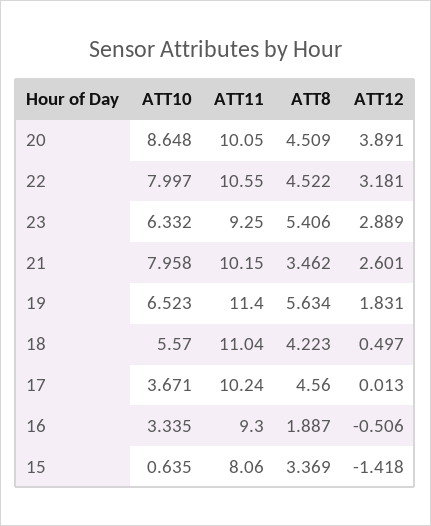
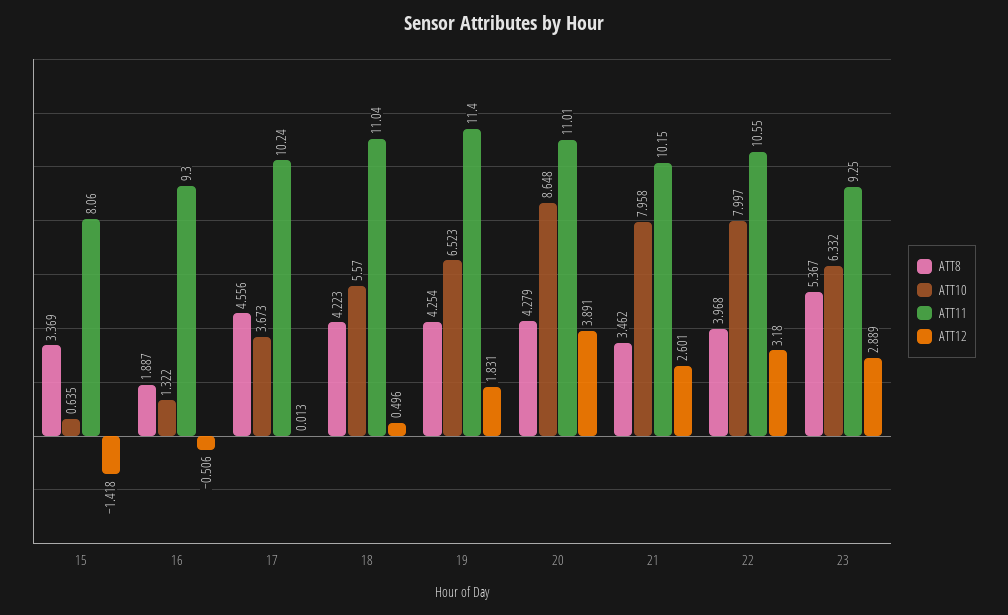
  {
    "ATT10": {
      "20": 8.648,
      "22": 7.997,
      "23": 6.332,
      "21": 7.958,
      "19": 6.523,
      "18": 5.57,
-     "17": 3.671,
+     "17": 3.673,
-     "16": 3.335,
+     "16": 1.322,
      "15": 0.635
    },
    "ATT11": {
-     "20": 10.05,
+     "20": 11.01,
      "22": 10.55,
      "23": 9.25,
      "21": 10.15,
      "19": 11.4,
      "18": 11.04,
      "17": 10.24,
      "16": 9.3,
      "15": 8.06
    },
    "ATT8": {
-     "20": 4.509,
+     "20": 4.279,
-     "22": 4.522,
+     "22": 3.968,
-     "23": 5.406,
+     "23": 5.367,
      "21": 3.462,
-     "19": 5.634,
+     "19": 4.254,
      "18": 4.223,
-     "17": 4.56,
+     "17": 4.556,
      "16": 1.887,
      "15": 3.369
    },
    "ATT12": {
      "20": 3.891,
-     "22": 3.181,
+     "22": 3.18,
      "23": 2.889,
      "21": 2.601,
      "19": 1.831,
-     "18": 0.497,
+     "18": 0.496,
      "17": 0.013,
      "16": -0.506,
      "15": -1.418
    }
  }

